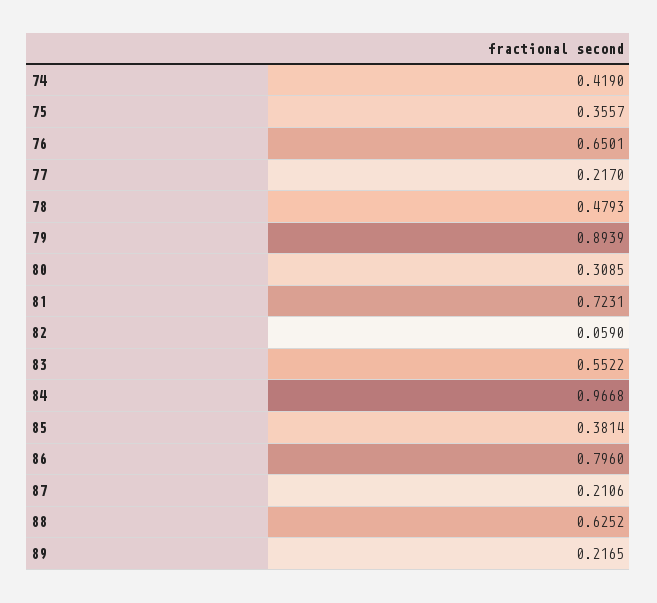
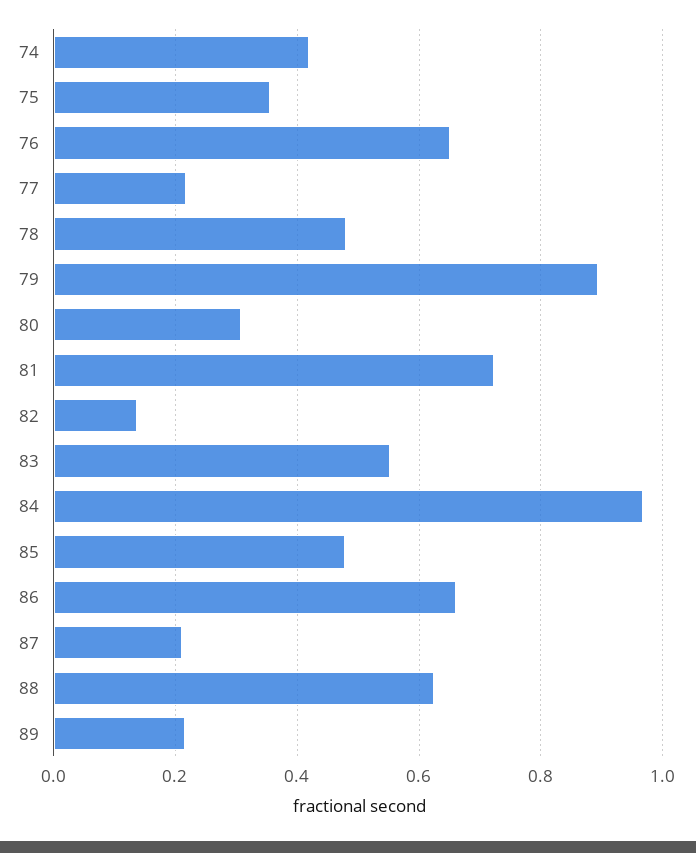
  {
    "74": 0.419,
    "75": 0.3557,
    "76": 0.6501,
    "77": 0.217,
    "78": 0.4793,
    "79": 0.8939,
    "80": 0.3085,
    "81": 0.7231,
-   "82": 0.059,
+   "82": 0.14,
    "83": 0.5522,
    "84": 0.9668,
-   "85": 0.3814,
+   "85": 0.48,
-   "86": 0.796,
+   "86": 0.66,
    "87": 0.2106,
    "88": 0.6252,
    "89": 0.2165
  }

